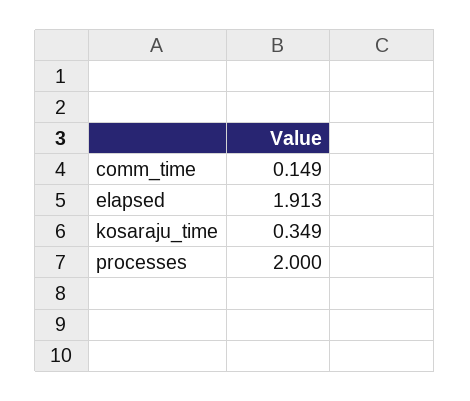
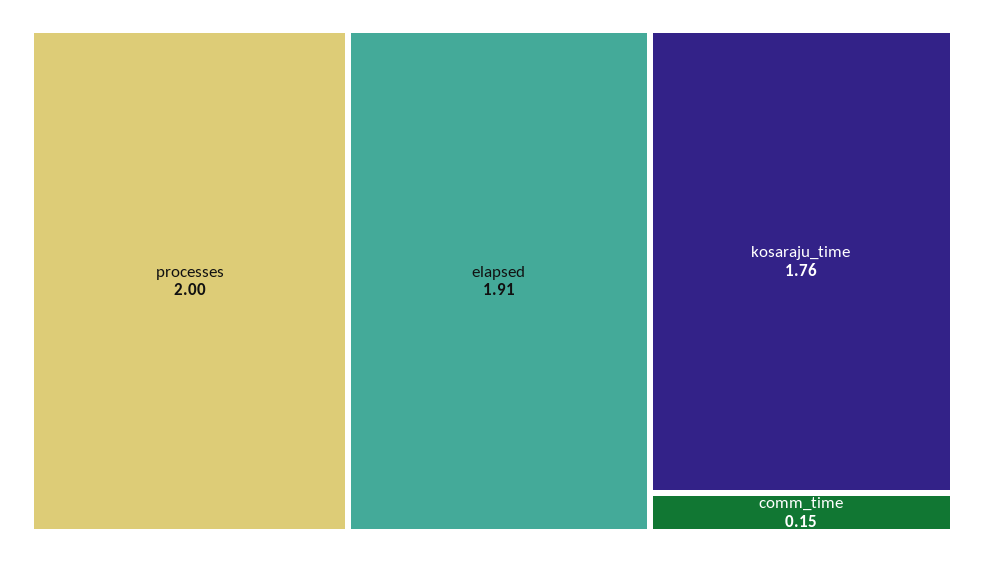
  {
    "comm_time": 0.149,
    "elapsed": 1.913,
-   "kosaraju_time": 0.349,
+   "kosaraju_time": 1.76,
    "processes": 2
  }

